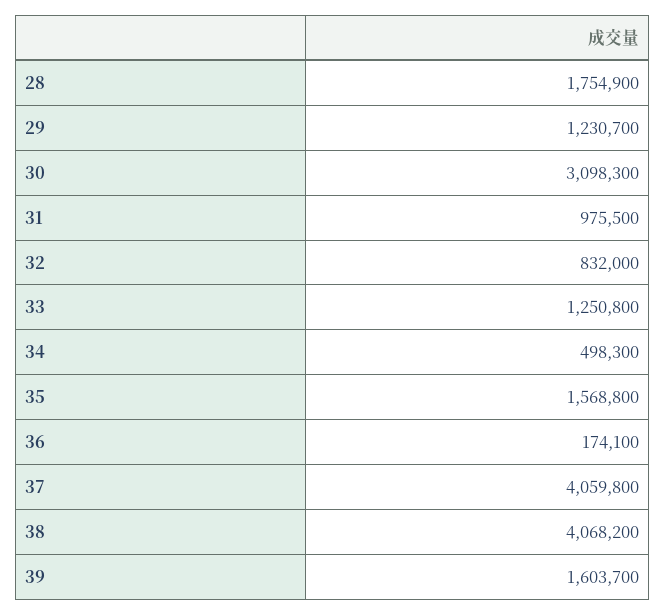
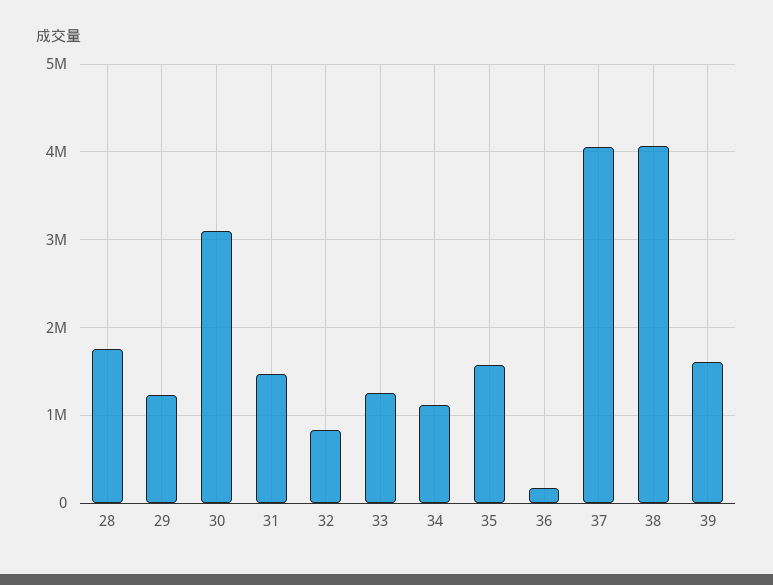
  {
    "28": 1754900,
    "29": 1230700,
    "30": 3098300,
-   "31": 975500,
+   "31": 1500000,
    "32": 832000,
    "33": 1250800,
-   "34": 498300,
+   "34": 1100000,
    "35": 1568800,
    "36": 174100,
    "37": 4059800,
    "38": 4068200,
    "39": 1603700
  }

